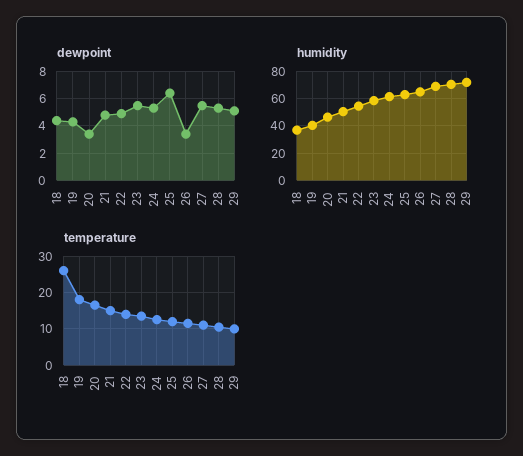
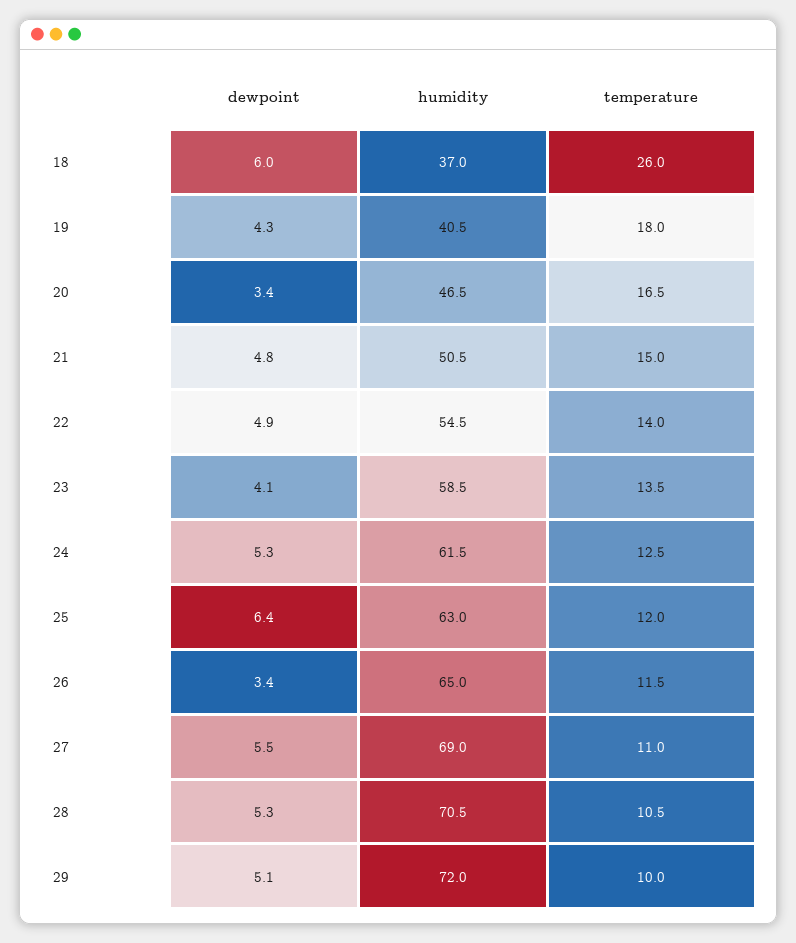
  {
    "dewpoint": {
-     "18": 4.5,
+     "18": 6,
      "19": 4.3,
      "20": 3.4,
      "21": 4.8,
      "22": 4.9,
-     "23": 5.5,
+     "23": 4.1,
      "24": 5.3,
      "25": 6.4,
      "26": 3.4,
      "27": 5.5,
      "28": 5.3,
      "29": 5.1
    },
    "humidity": {
      "18": 37,
      "19": 40.5,
      "20": 46.5,
      "21": 50.5,
      "22": 54.5,
      "23": 58.5,
      "24": 61.5,
      "25": 63,
      "26": 65,
      "27": 69,
      "28": 70.5,
      "29": 72
    },
    "temperature": {
      "18": 26,
      "19": 18,
      "20": 16.5,
      "21": 15,
      "22": 14,
      "23": 13.5,
      "24": 12.5,
      "25": 12,
      "26": 11.5,
      "27": 11,
      "28": 10.5,
      "29": 10
    }
  }

